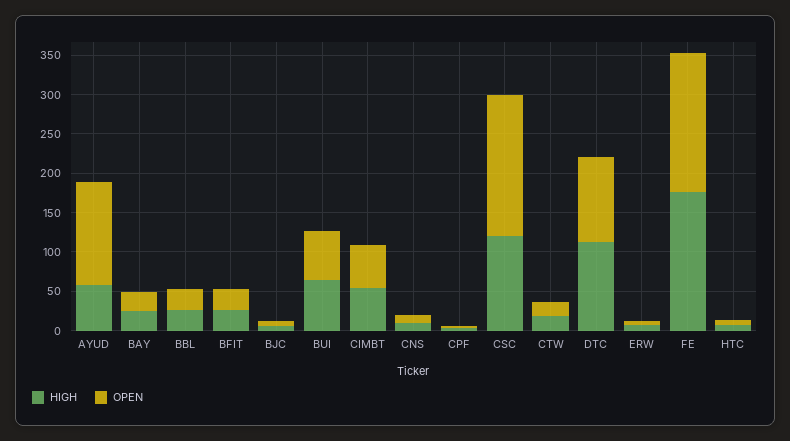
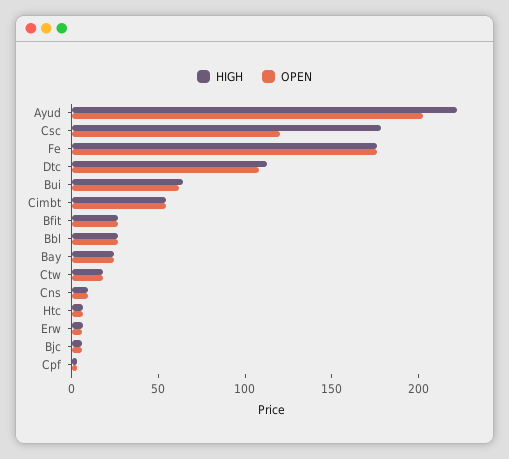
  {
    "HIGH": {
-     "AYUD": 50,
+     "AYUD": 220,
      "BAY": 20,
      "BBL": 30,
      "BFIT": 30,
      "BJC": 10,
      "BUI": 60,
      "CIMBT": 50,
      "CNS": 10,
      "CPF": 0,
-     "CSC": 125,
+     "CSC": 180,
      "CTW": 20,
      "DTC": 110,
      "ERW": 10,
      "FE": 180,
      "HTC": 10
    },
    "OPEN": {
-     "AYUD": 125,
+     "AYUD": 200,
      "BAY": 20,
      "BBL": 30,
      "BFIT": 30,
      "BJC": 10,
      "BUI": 60,
      "CIMBT": 50,
      "CNS": 10,
      "CPF": 0,
-     "CSC": 175,
+     "CSC": 120,
      "CTW": 20,
      "DTC": 110,
      "ERW": 10,
      "FE": 180,
      "HTC": 10
    }
  }

